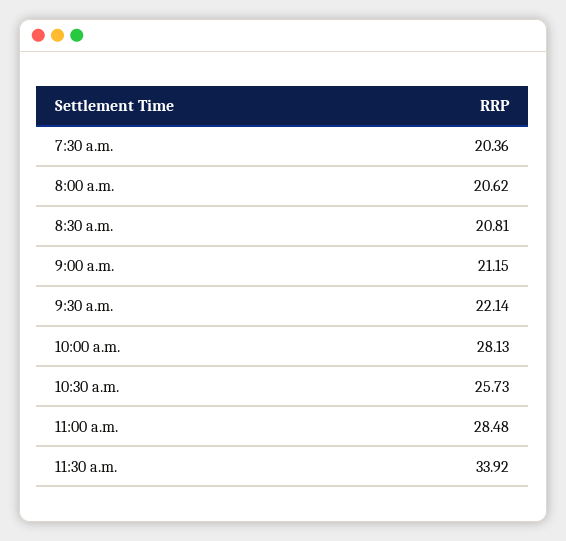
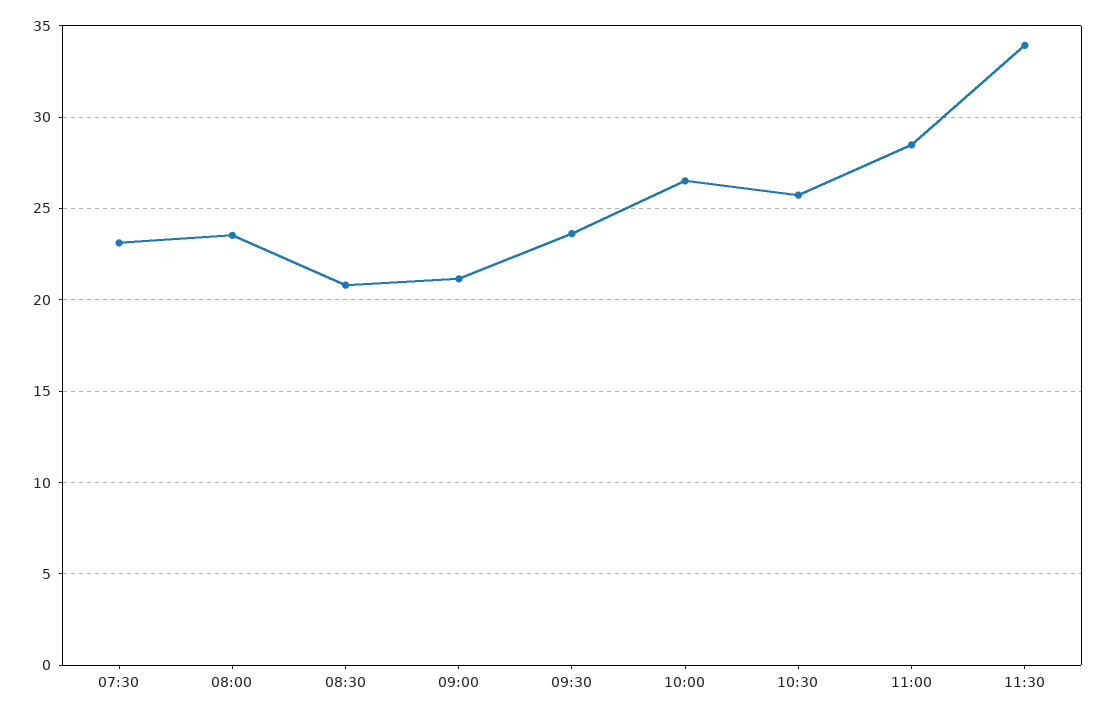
  {
-   "7:30 a.m.": 20.36,
+   "7:30 a.m.": 23,
-   "8:00 a.m.": 20.62,
+   "8:00 a.m.": 23.5,
    "8:30 a.m.": 20.81,
    "9:00 a.m.": 21.15,
-   "9:30 a.m.": 22.14,
+   "9:30 a.m.": 23.5,
-   "10:00 a.m.": 28.13,
+   "10:00 a.m.": 26.5,
    "10:30 a.m.": 25.73,
    "11:00 a.m.": 28.48,
    "11:30 a.m.": 33.92
  }

